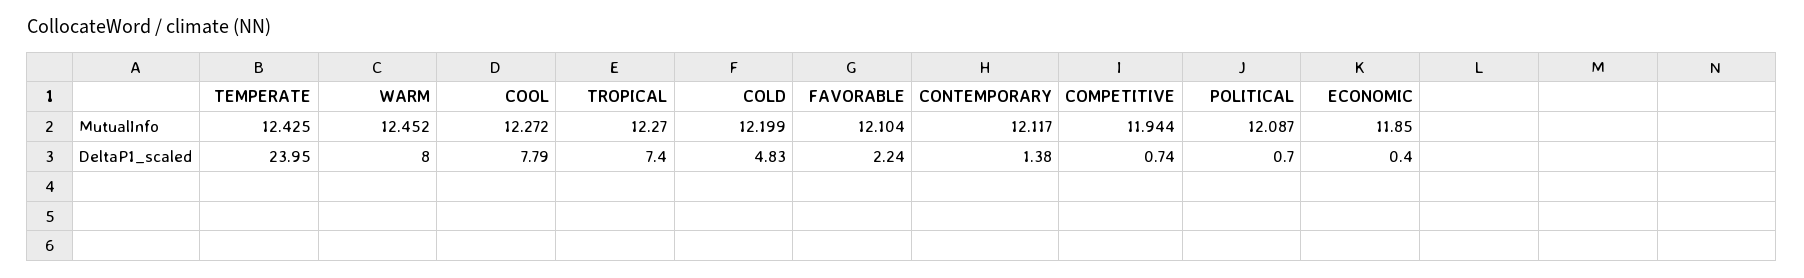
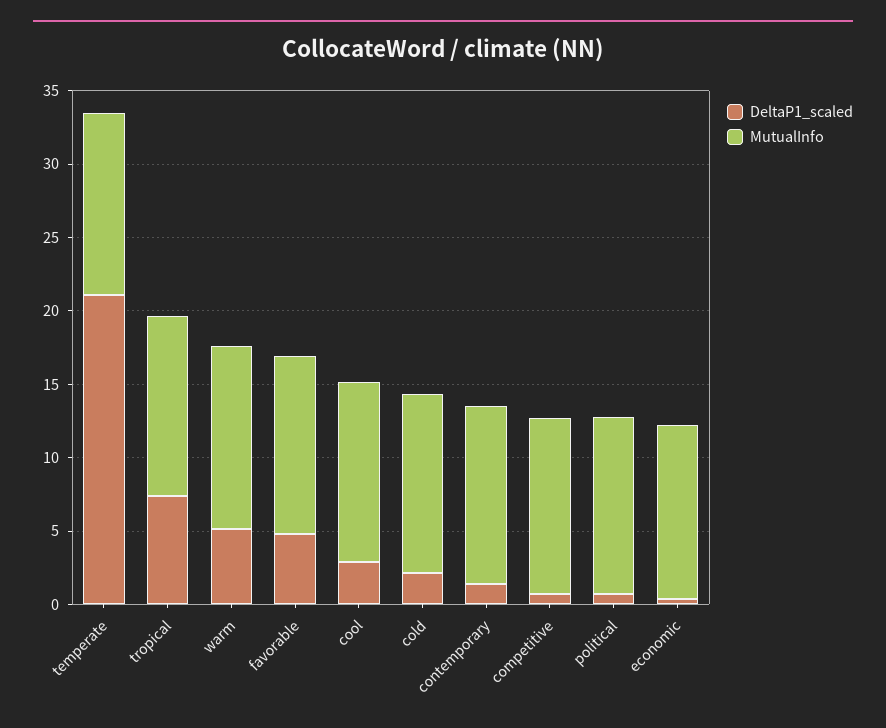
  {
    "MutualInfo": {
      "TEMPERATE": 12.425,
      "WARM": 12.452,
      "COOL": 12.272,
      "TROPICAL": 12.27,
      "COLD": 12.199,
      "FAVORABLE": 12.104,
      "CONTEMPORARY": 12.117,
      "COMPETITIVE": 11.944,
      "POLITICAL": 12.087,
      "ECONOMIC": 11.85
    },
    "DeltaP1_scaled": {
-     "TEMPERATE": 23.95,
+     "TEMPERATE": 21,
-     "WARM": 8,
+     "WARM": 5,
-     "COOL": 7.79,
+     "COOL": 3,
      "TROPICAL": 7.4,
-     "COLD": 4.83,
+     "COLD": 2,
-     "FAVORABLE": 2.24,
+     "FAVORABLE": 5,
      "CONTEMPORARY": 1.38,
      "COMPETITIVE": 0.74,
      "POLITICAL": 0.7,
      "ECONOMIC": 0.4
    }
  }

